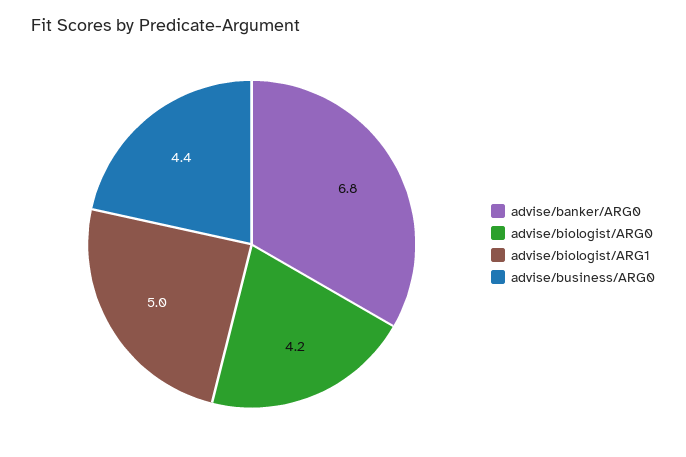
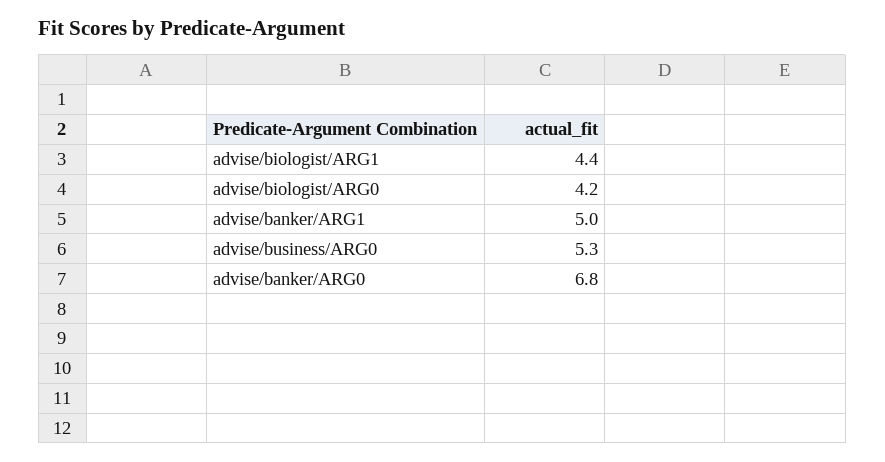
  {
    "advise/banker/ARG0": 6.8,
    "advise/biologist/ARG0": 4.2,
-   "advise/biologist/ARG1": 5,
+   "advise/biologist/ARG1": 4.4,
-   "advise/business/ARG0": 4.4
+   "advise/business/ARG0": 5.3,
+   "advise/banker/ARG1": 5
  }

